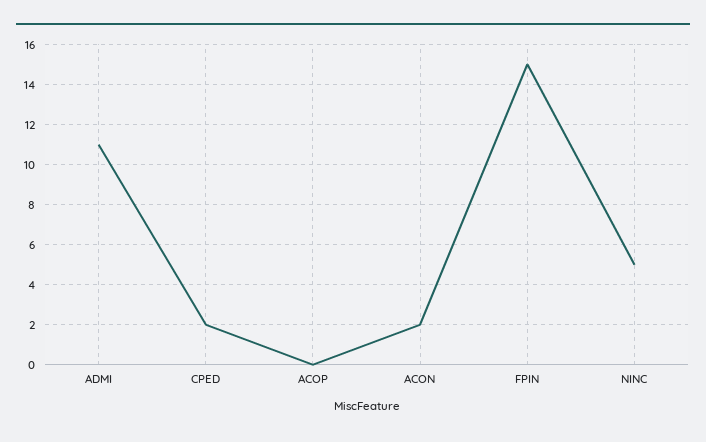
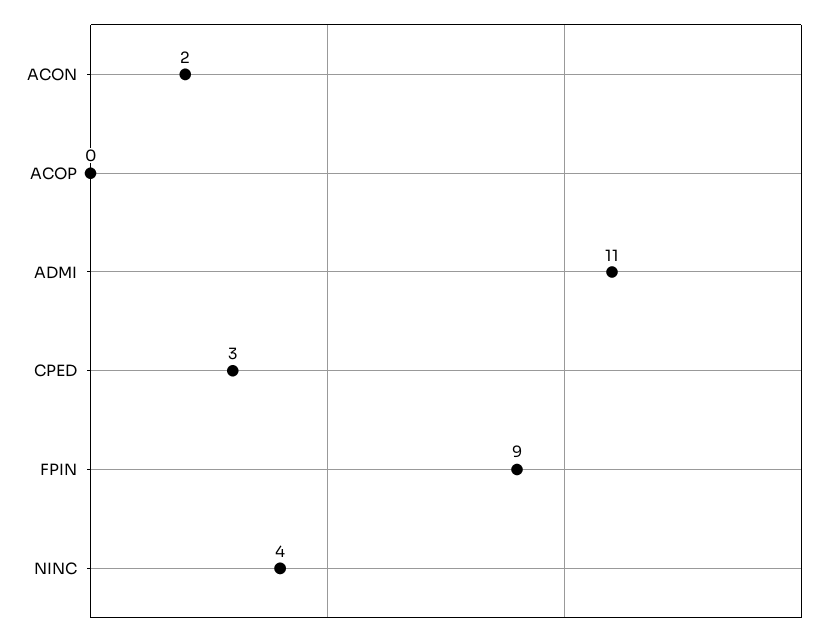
  {
    "ADMI": 11,
-   "CPED": 2,
+   "CPED": 3,
    "ACOP": 0,
    "ACON": 2,
-   "FPIN": 15,
+   "FPIN": 9,
-   "NINC": 5
+   "NINC": 4
  }

